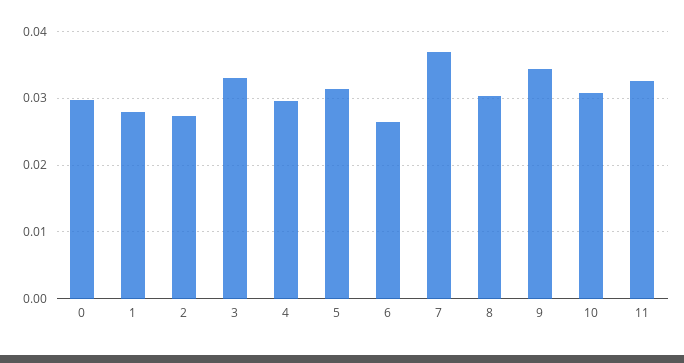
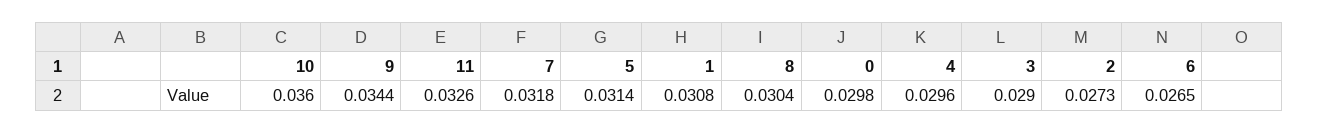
  {
    "0": 0.0298,
-   "1": 0.028,
+   "1": 0.0308,
    "2": 0.0273,
-   "3": 0.033,
+   "3": 0.029,
    "4": 0.0296,
    "5": 0.0314,
    "6": 0.0265,
-   "7": 0.037,
+   "7": 0.0318,
    "8": 0.0304,
    "9": 0.0344,
-   "10": 0.031,
+   "10": 0.036,
    "11": 0.0326
  }

